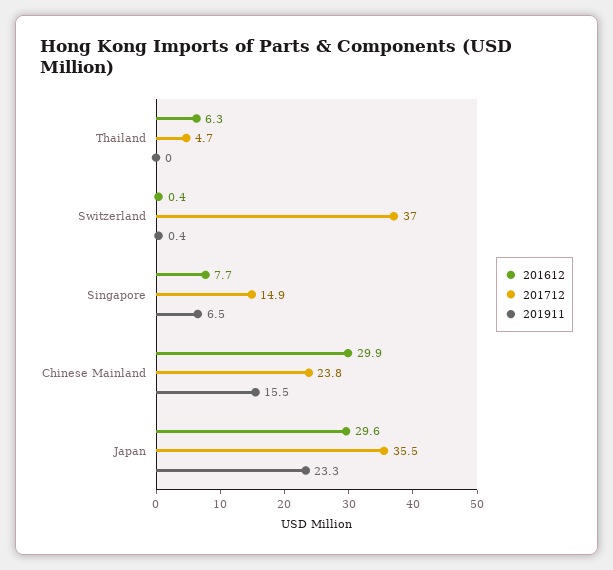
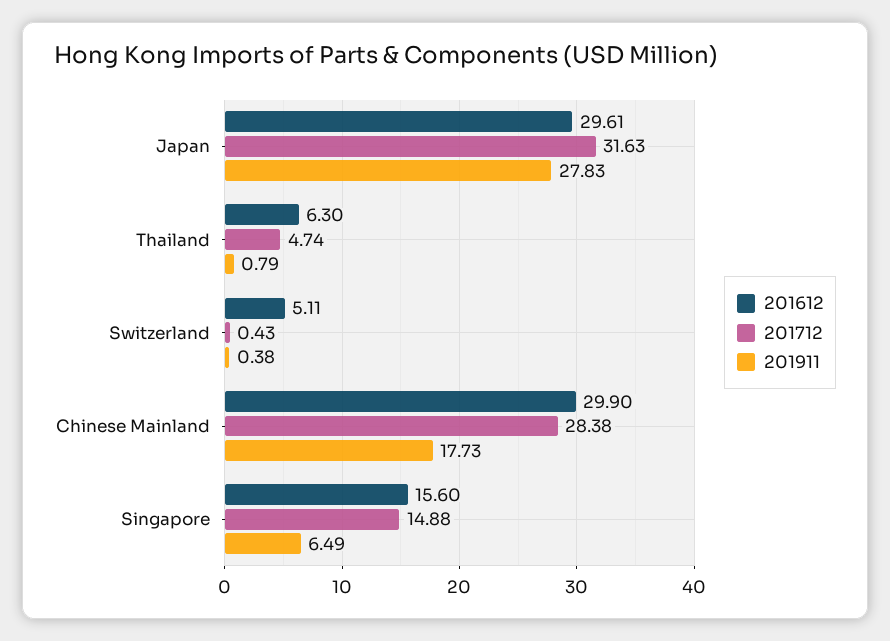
  {
    "201612": {
      "Thailand": 6.3,
-     "Switzerland": 0.4,
+     "Switzerland": 5.11,
-     "Singapore": 7.7,
+     "Singapore": 15.6,
      "Chinese Mainland": 29.9,
      "Japan": 29.61
    },
    "201712": {
      "Thailand": 4.74,
-     "Switzerland": 37,
+     "Switzerland": 0.43,
      "Singapore": 14.88,
-     "Chinese Mainland": 23.8,
+     "Chinese Mainland": 28.38,
-     "Japan": 35.5
+     "Japan": 31.63
    },
    "201911": {
-     "Thailand": 0,
+     "Thailand": 0.79,
      "Switzerland": 0.38,
      "Singapore": 6.49,
-     "Chinese Mainland": 15.5,
+     "Chinese Mainland": 17.73,
-     "Japan": 23.3
+     "Japan": 27.83
    }
  }

